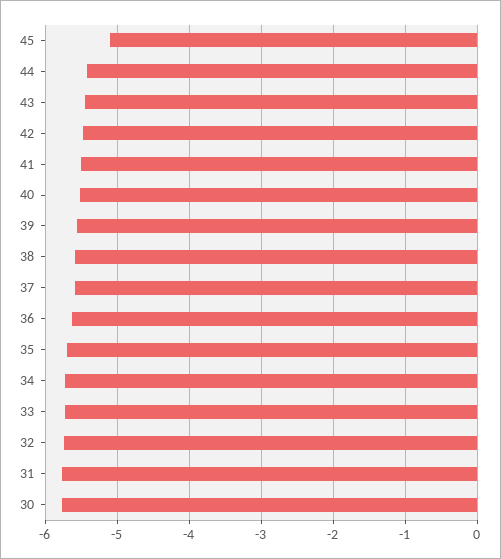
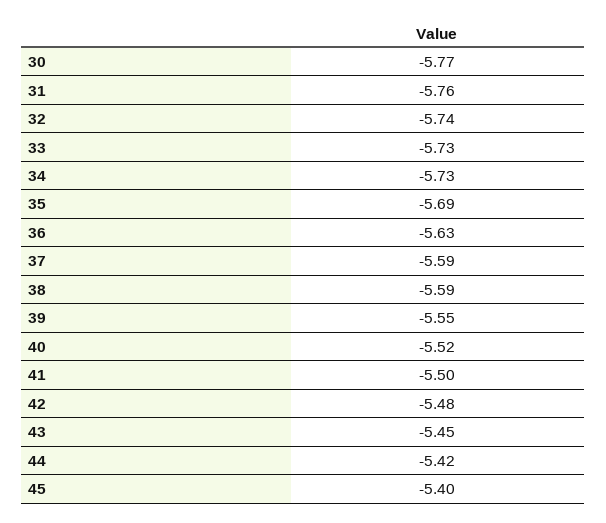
  {
-   "45": -5.1,
+   "45": -5.4,
    "44": -5.42,
    "43": -5.45,
    "42": -5.48,
    "41": -5.5,
    "40": -5.52,
    "39": -5.55,
    "38": -5.59,
    "37": -5.59,
    "36": -5.63,
    "35": -5.69,
    "34": -5.73,
    "33": -5.73,
    "32": -5.74,
    "31": -5.76,
    "30": -5.77
  }

